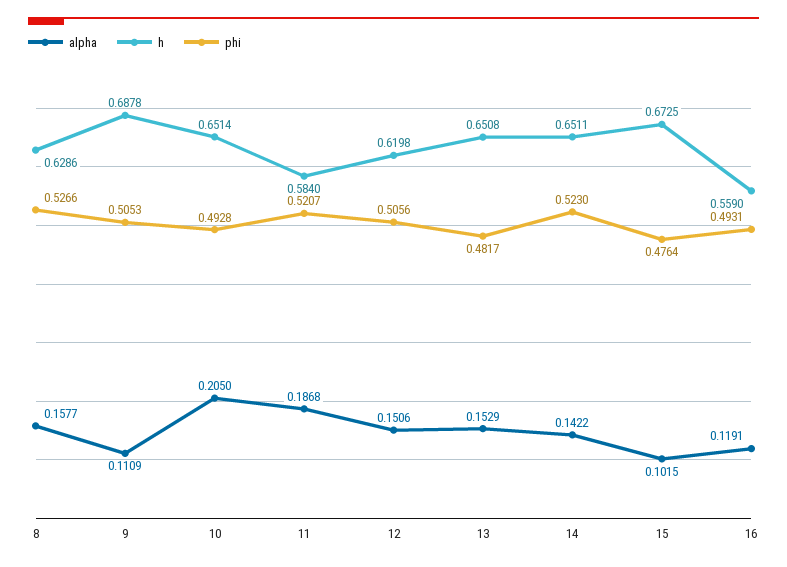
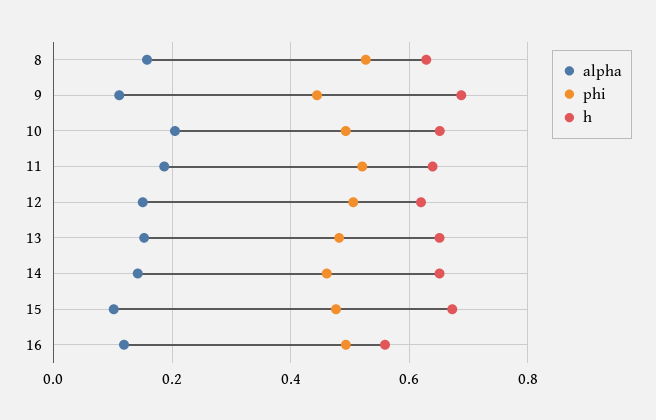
  {
    "alpha": {
      "8": 0.1577,
      "9": 0.1109,
      "10": 0.205,
      "11": 0.1868,
      "12": 0.1506,
      "13": 0.1529,
      "14": 0.1422,
      "15": 0.1015,
      "16": 0.1191
    },
    "h": {
      "8": 0.6286,
      "9": 0.6878,
      "10": 0.6514,
-     "11": 0.584,
+     "11": 0.64,
      "12": 0.6198,
      "13": 0.6508,
      "14": 0.6511,
      "15": 0.6725,
      "16": 0.559
    },
    "phi": {
      "8": 0.5266,
-     "9": 0.5053,
+     "9": 0.44,
      "10": 0.4928,
      "11": 0.5207,
      "12": 0.5056,
      "13": 0.4817,
-     "14": 0.523,
+     "14": 0.46,
      "15": 0.4764,
      "16": 0.4931
    }
  }

